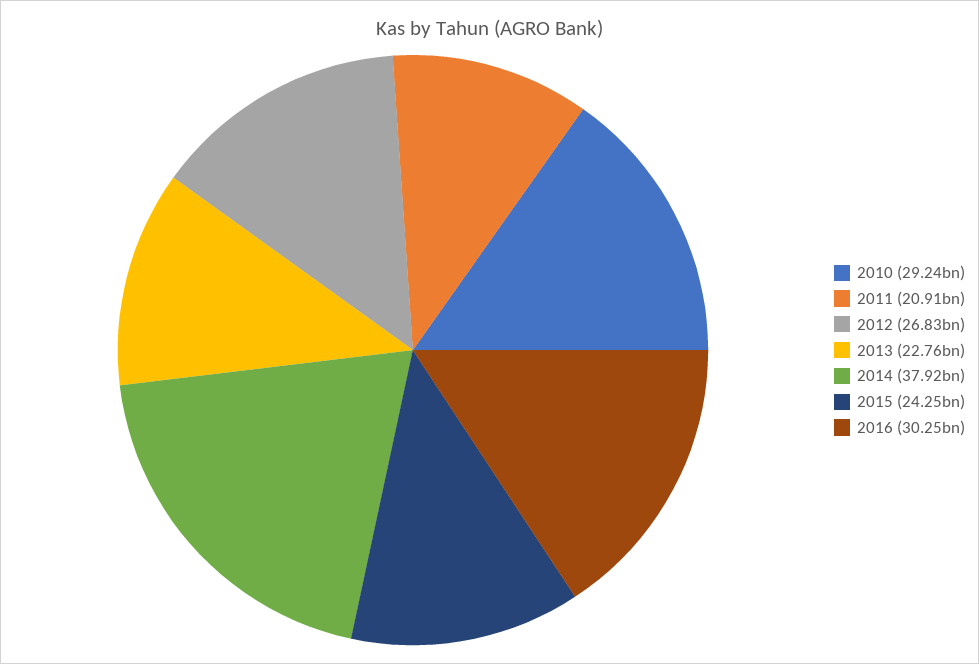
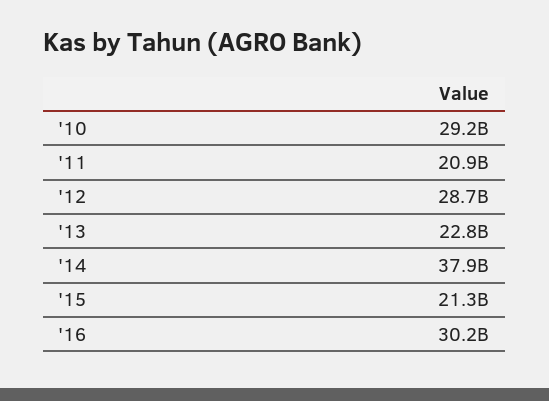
  {
    "2010": 29240000000,
    "2011": 20910000000,
-   "2012": 26830000000,
+   "2012": 28700000000,
    "2013": 22760000000,
    "2014": 37920000000,
-   "2015": 24250000000,
+   "2015": 21300000000,
    "2016": 30250000000
  }

